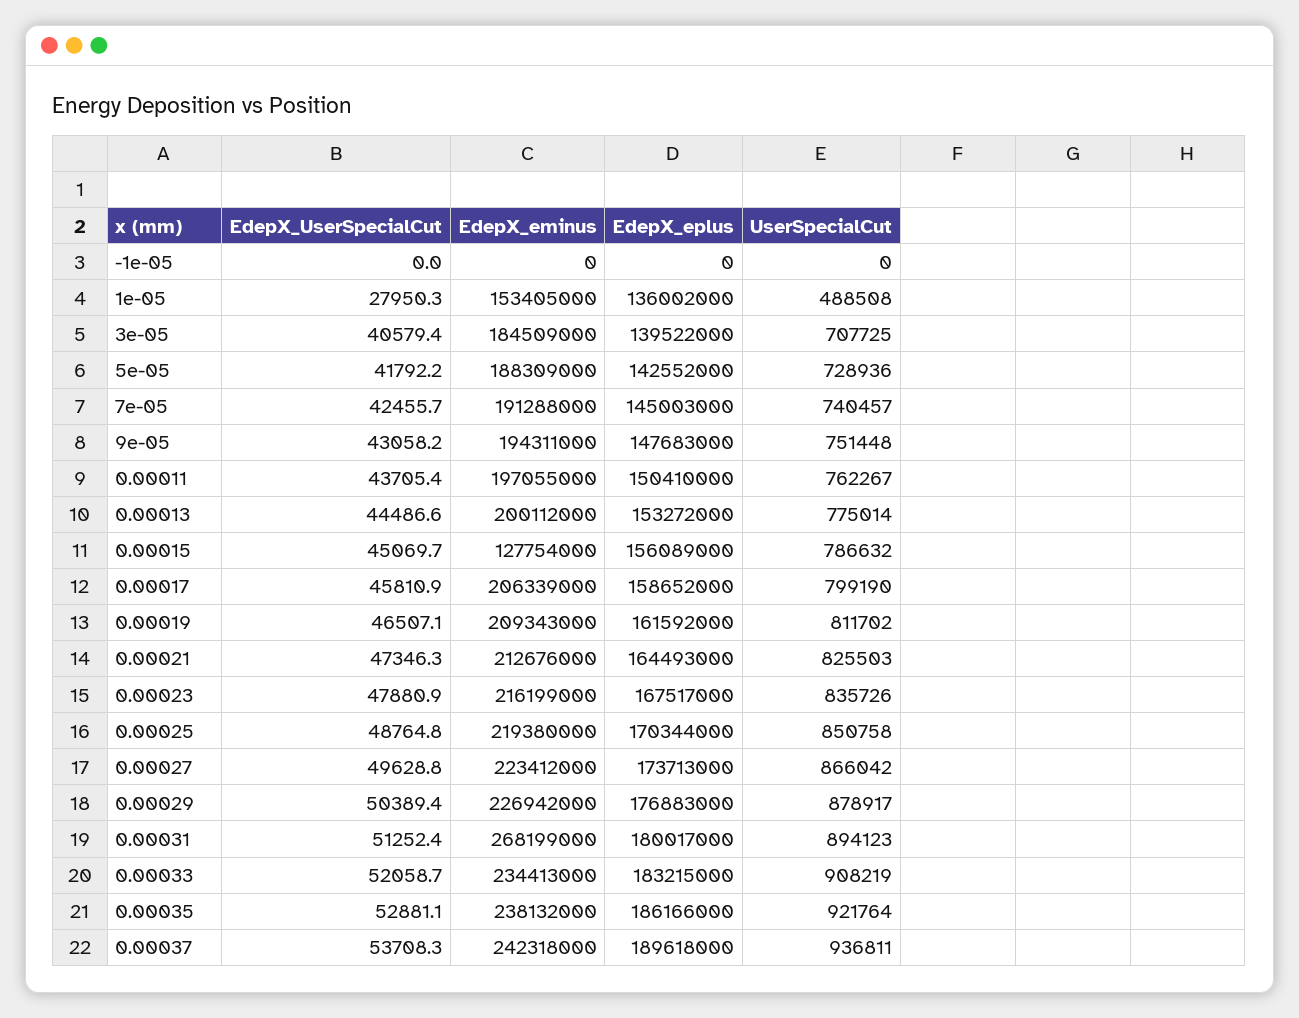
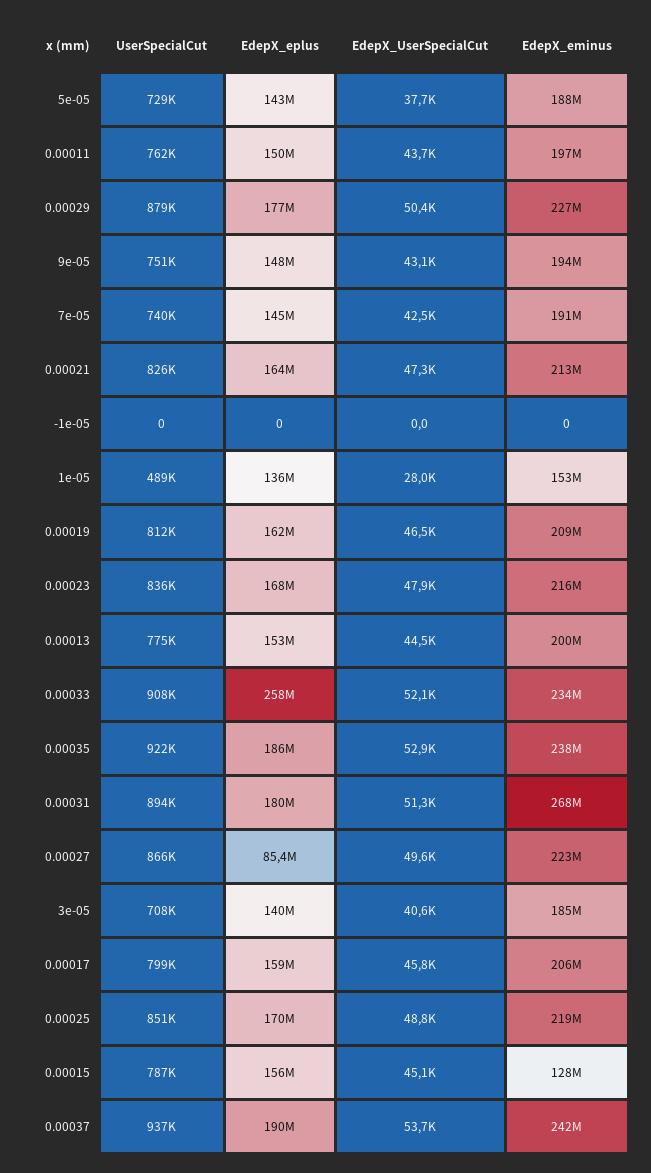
  {
    "EdepX_UserSpecialCut": {
      "-1e-05": 0,
      "1e-05": 27950.3,
      "3e-05": 40579.4,
-     "5e-05": 41792.2,
+     "5e-05": 37700,
      "7e-05": 42455.7,
      "9e-05": 43058.2,
      "0.00011": 43705.4,
      "0.00013": 44486.6,
      "0.00015": 45069.7,
      "0.00017": 45810.9,
      "0.00019": 46507.1,
      "0.00021": 47346.3,
      "0.00023": 47880.9,
      "0.00025": 48764.8,
      "0.00027": 49628.8,
      "0.00029": 50389.4,
      "0.00031": 51252.4,
      "0.00033": 52058.7,
      "0.00035": 52881.1,
      "0.00037": 53708.3
    },
    "EdepX_eminus": {
      "-1e-05": 0,
      "1e-05": 153405000,
      "3e-05": 184509000,
      "5e-05": 188309000,
      "7e-05": 191288000,
      "9e-05": 194311000,
      "0.00011": 197055000,
      "0.00013": 200112000,
      "0.00015": 127754000,
      "0.00017": 206339000,
      "0.00019": 209343000,
      "0.00021": 212676000,
      "0.00023": 216199000,
      "0.00025": 219380000,
      "0.00027": 223412000,
      "0.00029": 226942000,
      "0.00031": 268199000,
      "0.00033": 234413000,
      "0.00035": 238132000,
      "0.00037": 242318000
    },
    "EdepX_eplus": {
      "-1e-05": 0,
      "1e-05": 136002000,
      "3e-05": 139522000,
      "5e-05": 142552000,
      "7e-05": 145003000,
      "9e-05": 147683000,
      "0.00011": 150410000,
      "0.00013": 153272000,
      "0.00015": 156089000,
      "0.00017": 158652000,
      "0.00019": 161592000,
      "0.00021": 164493000,
      "0.00023": 167517000,
      "0.00025": 170344000,
-     "0.00027": 173713000,
+     "0.00027": 85400000,
      "0.00029": 176883000,
      "0.00031": 180017000,
-     "0.00033": 183215000,
+     "0.00033": 258000000,
      "0.00035": 186166000,
      "0.00037": 189618000
    },
    "UserSpecialCut": {
      "-1e-05": 0,
      "1e-05": 488508,
      "3e-05": 707725,
      "5e-05": 728936,
      "7e-05": 740457,
      "9e-05": 751448,
      "0.00011": 762267,
      "0.00013": 775014,
      "0.00015": 786632,
      "0.00017": 799190,
      "0.00019": 811702,
      "0.00021": 825503,
      "0.00023": 835726,
      "0.00025": 850758,
      "0.00027": 866042,
      "0.00029": 878917,
      "0.00031": 894123,
      "0.00033": 908219,
      "0.00035": 921764,
      "0.00037": 936811
    }
  }

